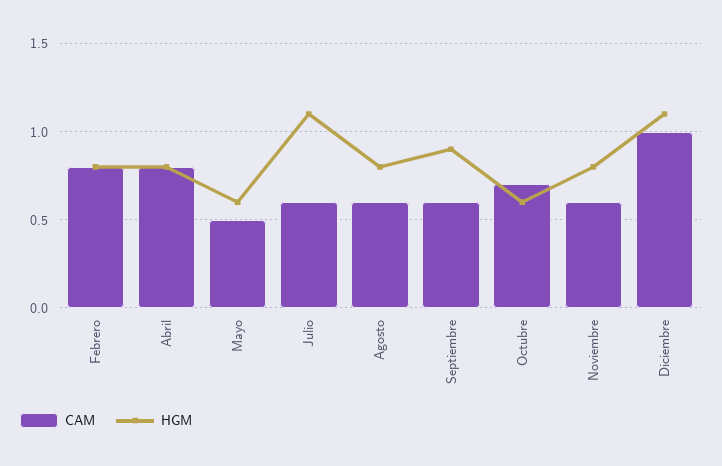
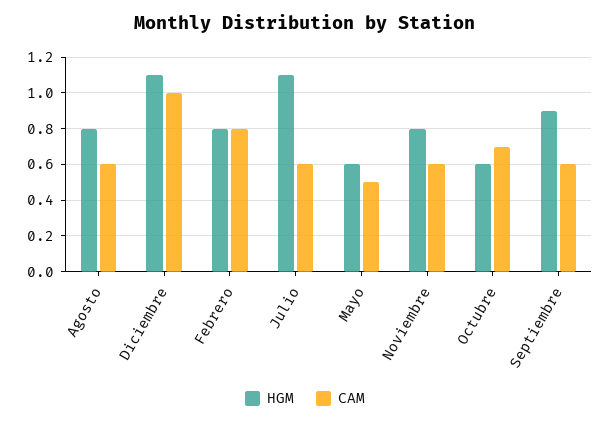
  {
    "CAM": {
      "Febrero": 0.8,
-     "Abril": 0.8,
      "Mayo": 0.5,
      "Julio": 0.6,
      "Agosto": 0.6,
      "Septiembre": 0.6,
      "Octubre": 0.7,
      "Noviembre": 0.6,
      "Diciembre": 1
    },
    "HGM": {
      "Febrero": 0.8,
-     "Abril": 0.8,
      "Mayo": 0.6,
      "Julio": 1.1,
      "Agosto": 0.8,
      "Septiembre": 0.9,
      "Octubre": 0.6,
      "Noviembre": 0.8,
      "Diciembre": 1.1
    }
  }

